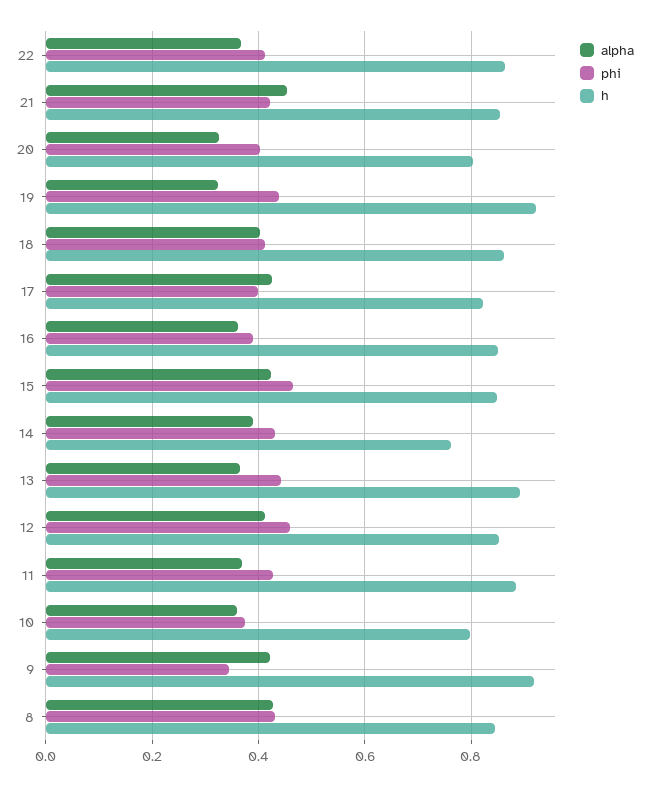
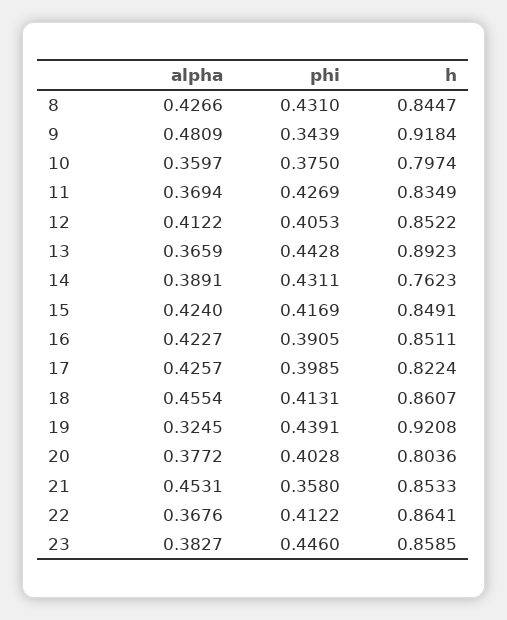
  {
    "alpha": {
      "22": 0.3676,
      "21": 0.4531,
-     "20": 0.32,
+     "20": 0.3772,
      "19": 0.3245,
-     "18": 0.4,
+     "18": 0.4554,
      "17": 0.4257,
-     "16": 0.36,
+     "16": 0.4227,
      "15": 0.424,
      "14": 0.3891,
      "13": 0.3659,
      "12": 0.4122,
      "11": 0.3694,
      "10": 0.3597,
-     "9": 0.42,
+     "9": 0.4809,
-     "8": 0.4266
+     "8": 0.4266,
+     "23": 0.3827
    },
    "phi": {
      "22": 0.4122,
-     "21": 0.42,
+     "21": 0.358,
      "20": 0.4028,
      "19": 0.4391,
      "18": 0.4131,
      "17": 0.3985,
      "16": 0.3905,
-     "15": 0.46,
+     "15": 0.4169,
      "14": 0.4311,
      "13": 0.4428,
-     "12": 0.46,
+     "12": 0.4053,
      "11": 0.4269,
      "10": 0.375,
      "9": 0.3439,
-     "8": 0.431
+     "8": 0.431,
+     "23": 0.446
    },
    "h": {
      "22": 0.8641,
      "21": 0.8533,
      "20": 0.8036,
      "19": 0.9208,
      "18": 0.8607,
      "17": 0.8224,
      "16": 0.8511,
      "15": 0.8491,
      "14": 0.7623,
      "13": 0.8923,
      "12": 0.8522,
-     "11": 0.88,
+     "11": 0.8349,
      "10": 0.7974,
      "9": 0.9184,
-     "8": 0.8447
+     "8": 0.8447,
+     "23": 0.8585
    }
  }

